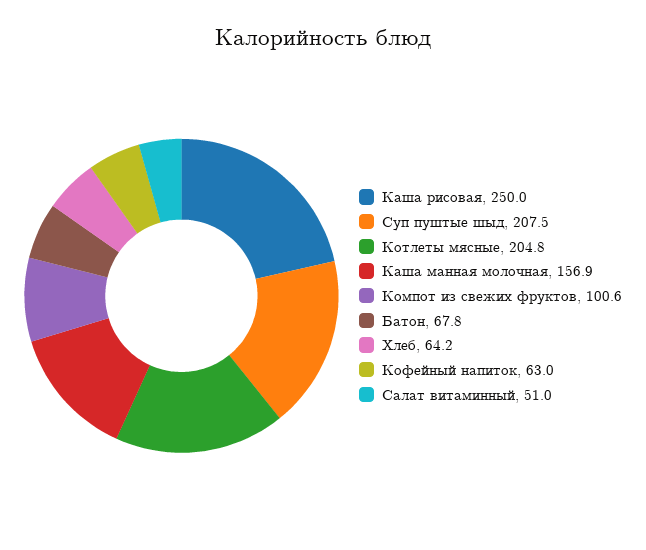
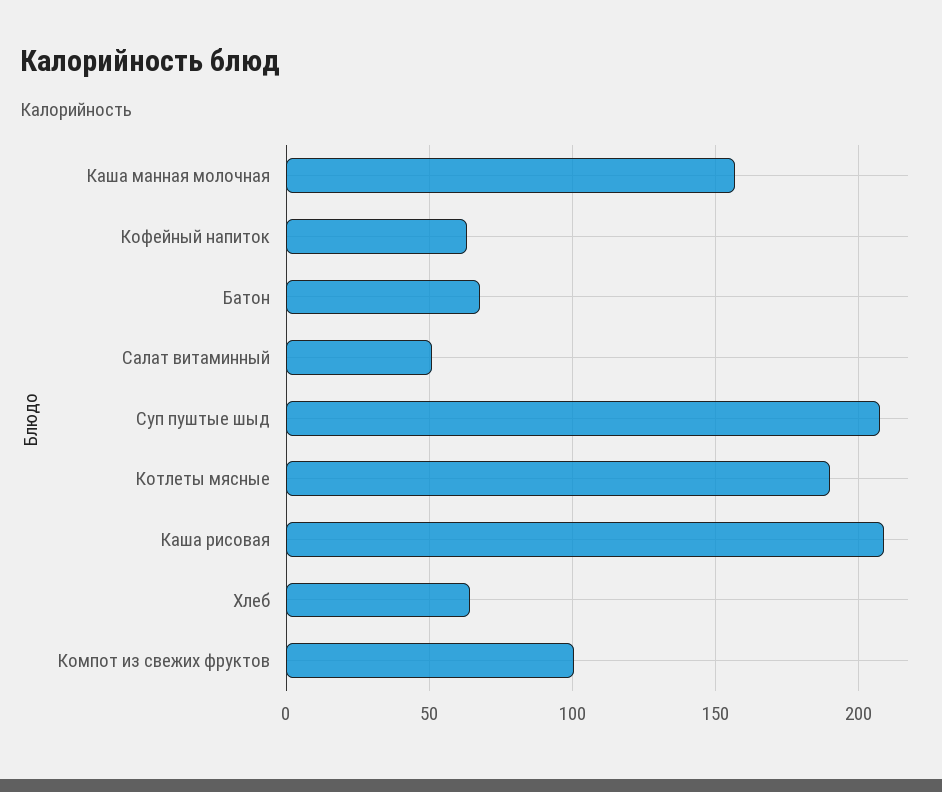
  {
-   "Каша рисовая": 250,
+   "Каша рисовая": 210,
    "Суп пуштые шыд": 207.5,
-   "Котлеты мясные": 204.8,
+   "Котлеты мясные": 190,
    "Каша манная молочная": 156.9,
    "Компот из свежих фруктов": 100.6,
    "Батон": 67.8,
    "Хлеб": 64.2,
    "Кофейный напиток": 63,
    "Салат витаминный": 51
  }

